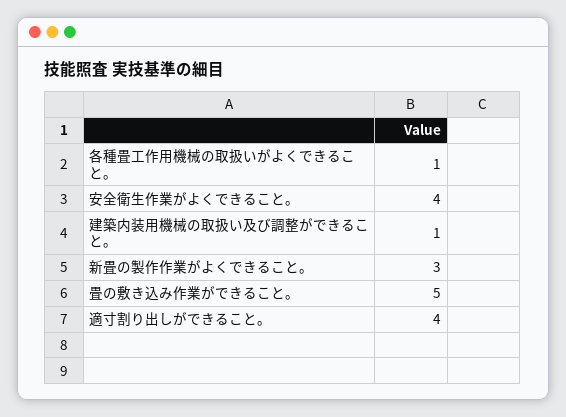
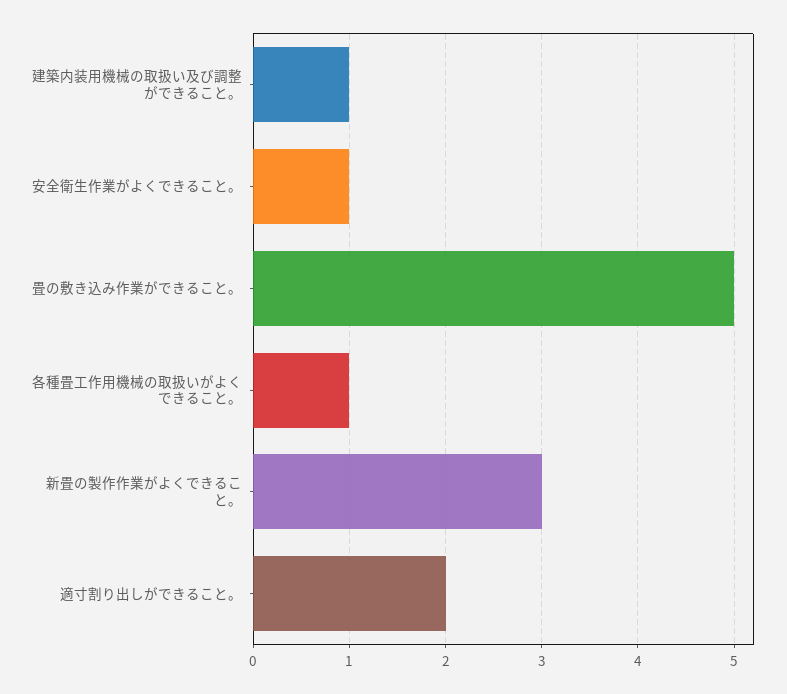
  {
    "各種畳工作用機械の取扱いがよくできること。": 1,
-   "安全衛生作業がよくできること。": 4,
+   "安全衛生作業がよくできること。": 1,
    "建築内装用機械の取扱い及び調整ができること。": 1,
    "新畳の製作作業がよくできること。": 3,
    "畳の敷き込み作業ができること。": 5,
-   "適寸割り出しができること。": 4
+   "適寸割り出しができること。": 2
  }

